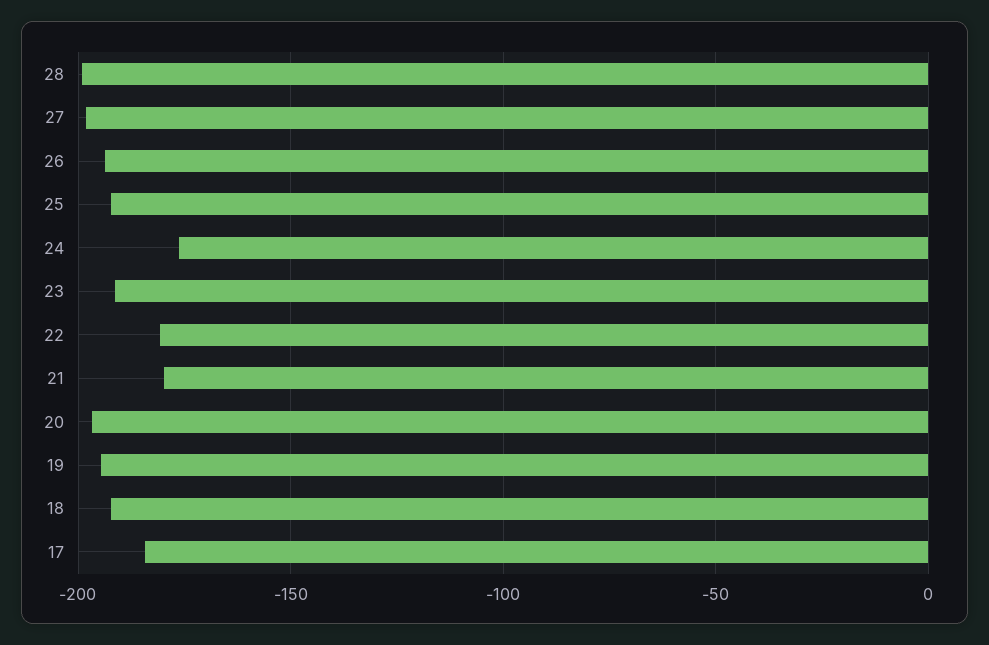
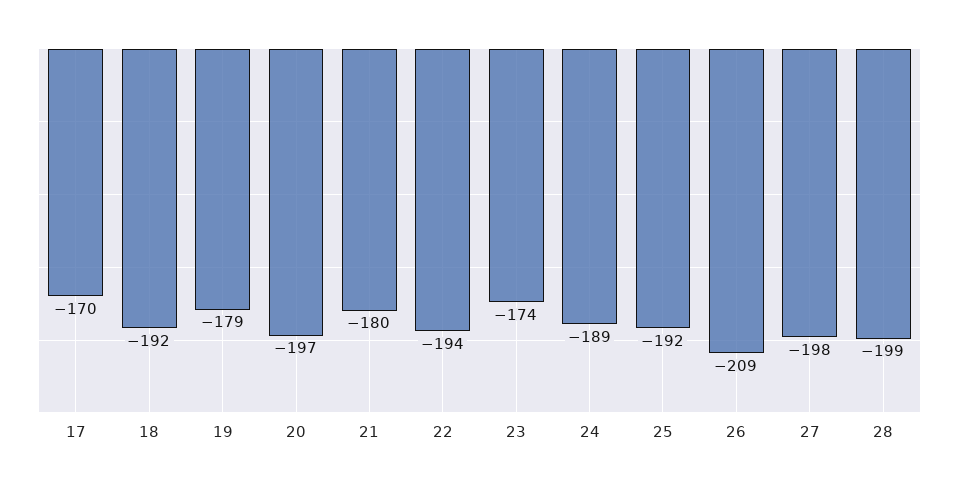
  {
    "28": -199,
    "27": -198,
-   "26": -195,
+   "26": -209,
    "25": -192,
-   "24": -175,
+   "24": -189,
-   "23": -190,
+   "23": -174,
-   "22": -180,
+   "22": -194,
    "21": -180,
    "20": -197,
-   "19": -195,
+   "19": -179,
    "18": -192,
-   "17": -185
+   "17": -170
  }

